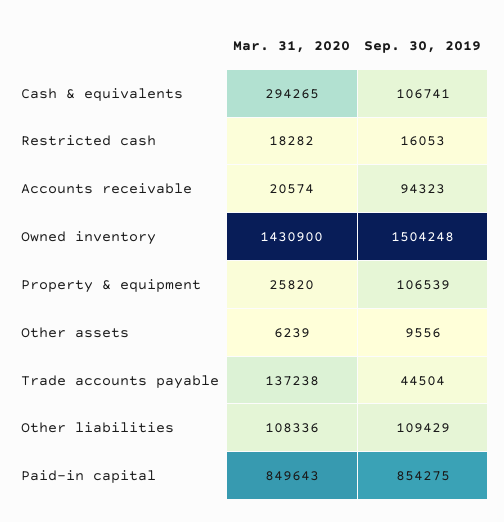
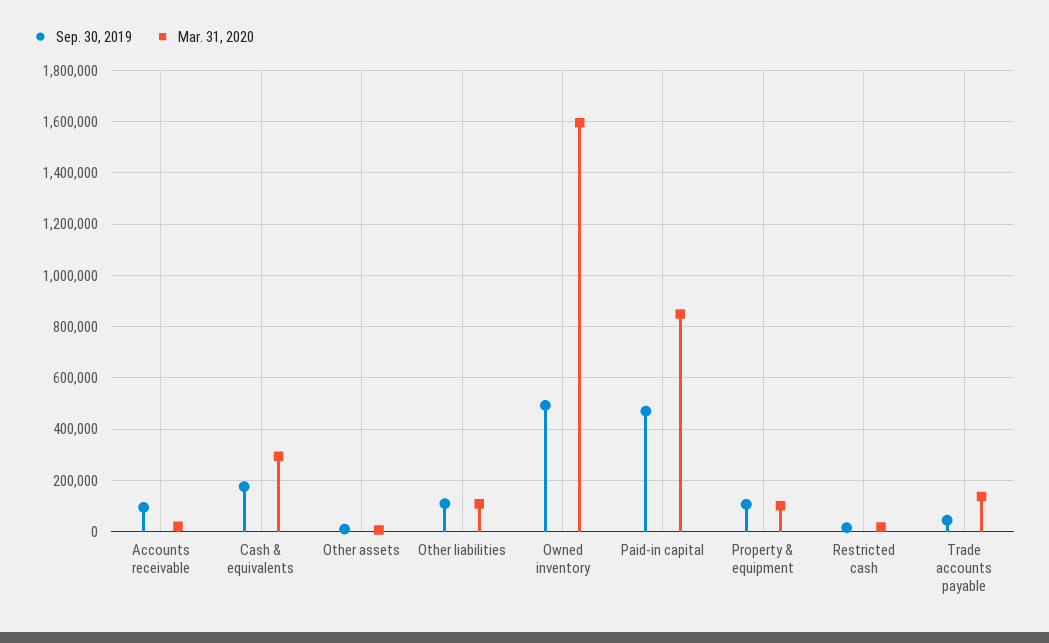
  {
    "Mar. 31, 2020": {
      "Cash & equivalents": 294265,
      "Restricted cash": 18282,
      "Accounts receivable": 20574,
-     "Owned inventory": 1430900,
+     "Owned inventory": 1600000,
-     "Property & equipment": 25820,
+     "Property & equipment": 100000,
      "Other assets": 6239,
      "Trade accounts payable": 137238,
      "Other liabilities": 108336,
      "Paid-in capital": 849643
    },
    "Sep. 30, 2019": {
-     "Cash & equivalents": 106741,
+     "Cash & equivalents": 175000,
      "Restricted cash": 16053,
      "Accounts receivable": 94323,
-     "Owned inventory": 1504248,
+     "Owned inventory": 500000,
      "Property & equipment": 106539,
      "Other assets": 9556,
      "Trade accounts payable": 44504,
      "Other liabilities": 109429,
-     "Paid-in capital": 854275
+     "Paid-in capital": 475000
    }
  }

